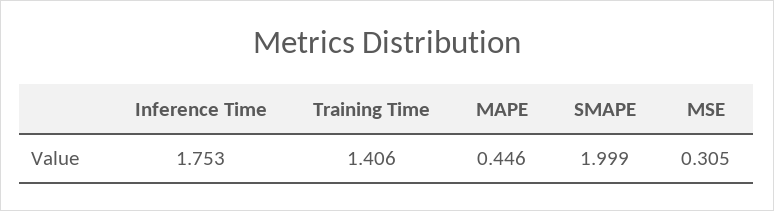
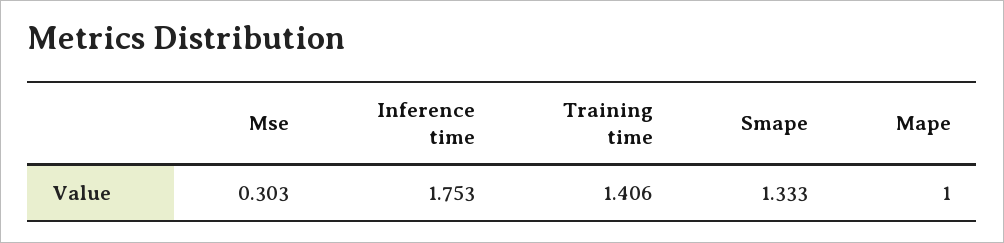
  {
    "Inference Time": 1.753,
    "Training Time": 1.406,
-   "MAPE": 0.446,
+   "MAPE": 1,
-   "SMAPE": 1.999,
+   "SMAPE": 1.333,
-   "MSE": 0.305
+   "MSE": 0.303
  }

